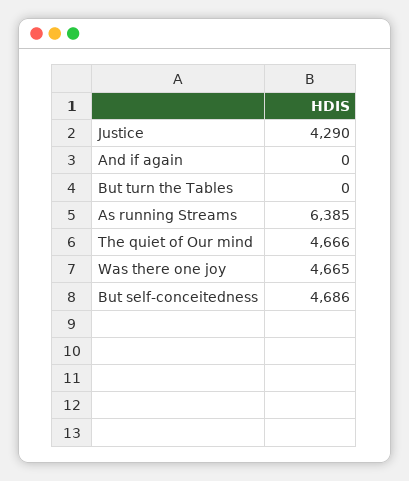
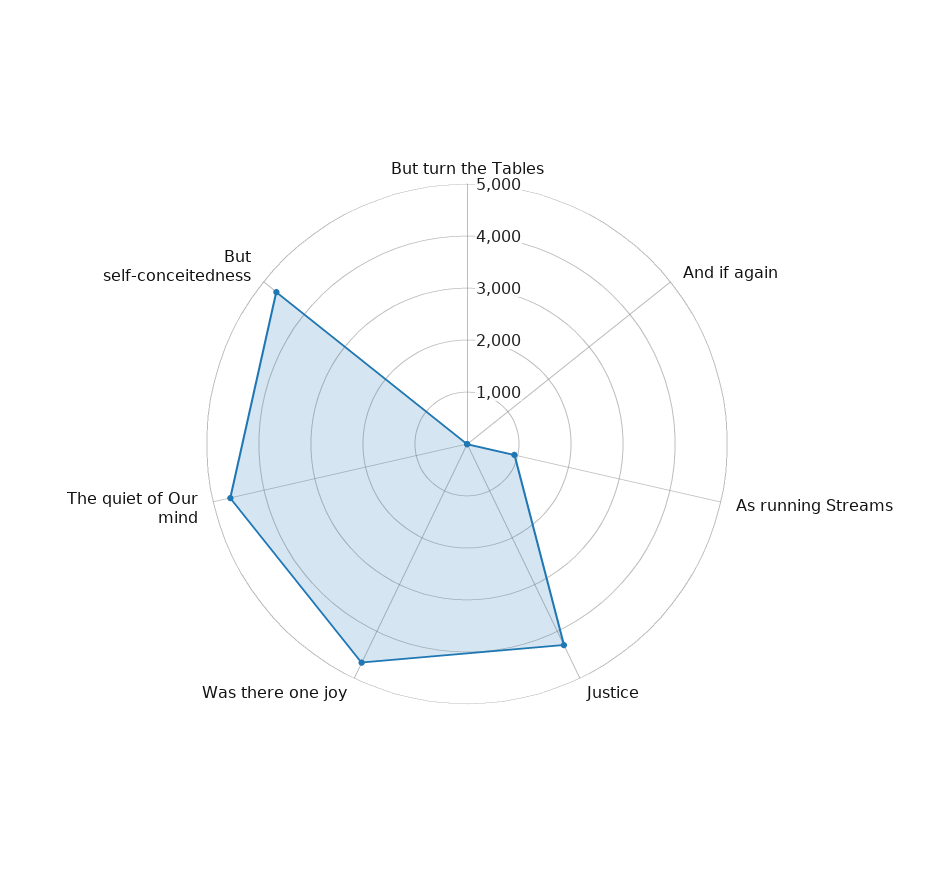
  {
    "Justice": 4290,
    "And if again": 0,
    "But turn the Tables": 0,
-   "As running Streams": 6385,
+   "As running Streams": 1000,
    "The quiet of Our mind": 4666,
    "Was there one joy": 4665,
    "But self-conceitedness": 4686
  }

